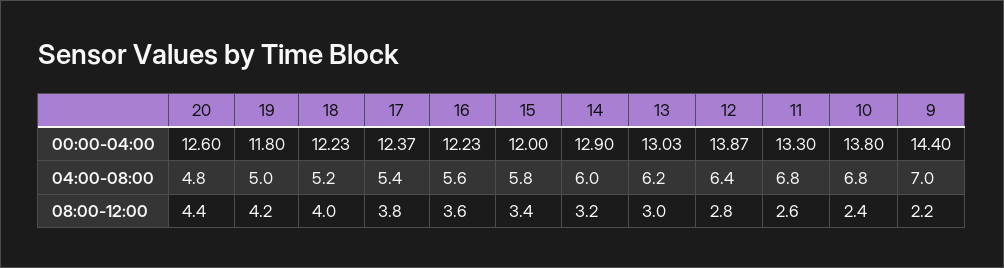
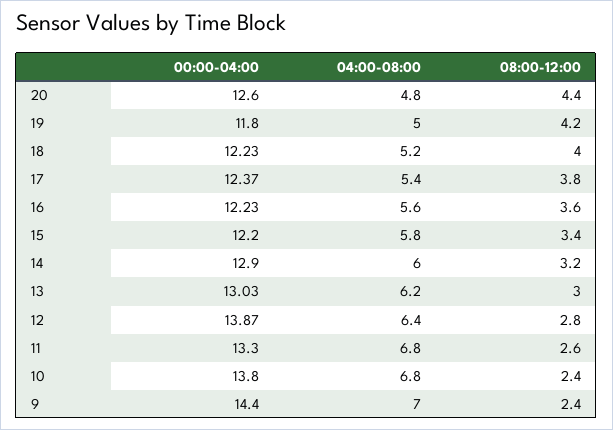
  {
    "20": {
      "00:00-04:00": 12.6,
      "04:00-08:00": 4.8,
      "08:00-12:00": 4.4
    },
    "19": {
      "00:00-04:00": 11.8,
      "04:00-08:00": 5,
      "08:00-12:00": 4.2
    },
    "18": {
      "00:00-04:00": 12.23,
      "04:00-08:00": 5.2,
      "08:00-12:00": 4
    },
    "17": {
      "00:00-04:00": 12.37,
      "04:00-08:00": 5.4,
      "08:00-12:00": 3.8
    },
    "16": {
      "00:00-04:00": 12.23,
      "04:00-08:00": 5.6,
      "08:00-12:00": 3.6
    },
    "15": {
-     "00:00-04:00": 12,
+     "00:00-04:00": 12.2,
      "04:00-08:00": 5.8,
      "08:00-12:00": 3.4
    },
    "14": {
      "00:00-04:00": 12.9,
      "04:00-08:00": 6,
      "08:00-12:00": 3.2
    },
    "13": {
      "00:00-04:00": 13.03,
      "04:00-08:00": 6.2,
      "08:00-12:00": 3
    },
    "12": {
      "00:00-04:00": 13.87,
      "04:00-08:00": 6.4,
      "08:00-12:00": 2.8
    },
    "11": {
      "00:00-04:00": 13.3,
      "04:00-08:00": 6.8,
      "08:00-12:00": 2.6
    },
    "10": {
      "00:00-04:00": 13.8,
      "04:00-08:00": 6.8,
      "08:00-12:00": 2.4
    },
    "9": {
      "00:00-04:00": 14.4,
      "04:00-08:00": 7,
-     "08:00-12:00": 2.2
+     "08:00-12:00": 2.4
    }
  }

